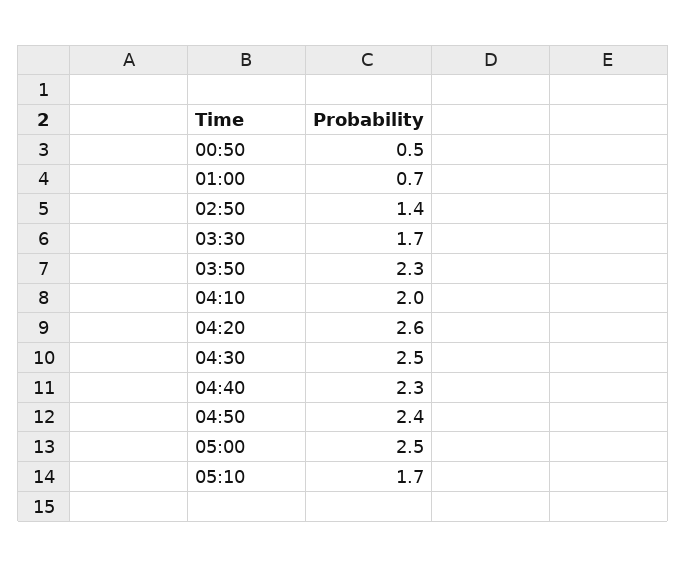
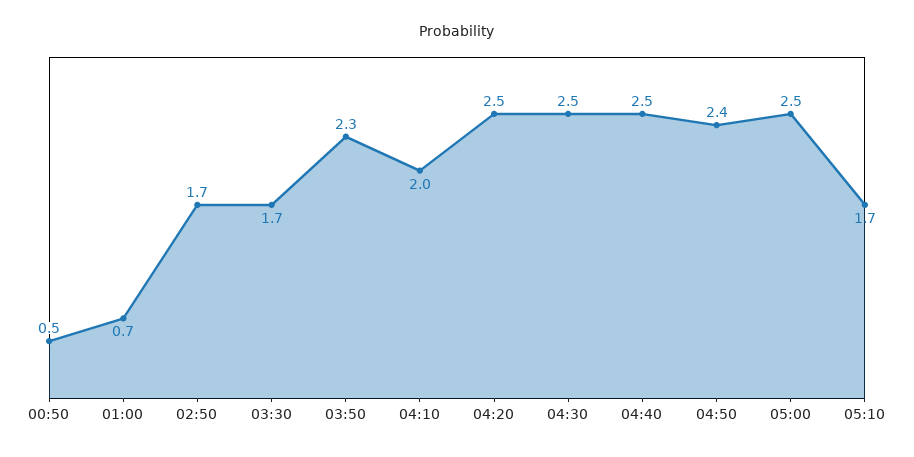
  {
    "00:50": 0.5,
    "01:00": 0.7,
-   "02:50": 1.4,
+   "02:50": 1.7,
    "03:30": 1.7,
    "03:50": 2.3,
    "04:10": 2,
-   "04:20": 2.6,
+   "04:20": 2.5,
    "04:30": 2.5,
-   "04:40": 2.3,
+   "04:40": 2.5,
    "04:50": 2.4,
    "05:00": 2.5,
    "05:10": 1.7
  }

